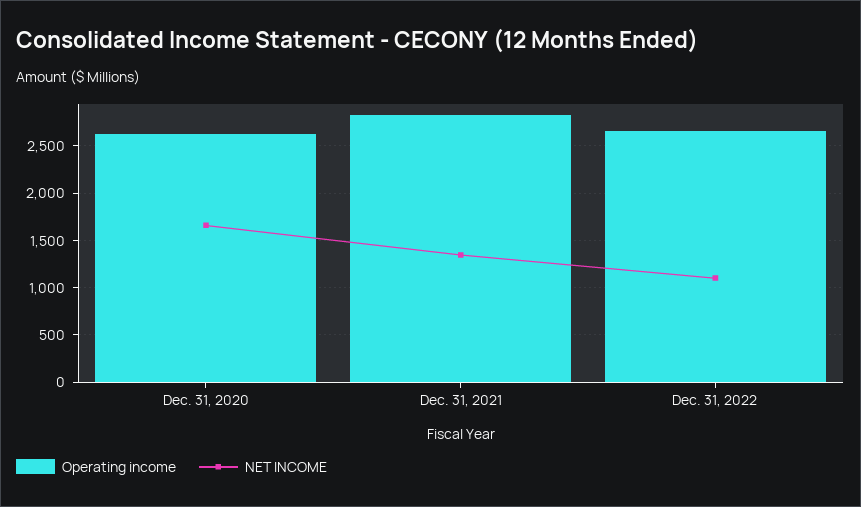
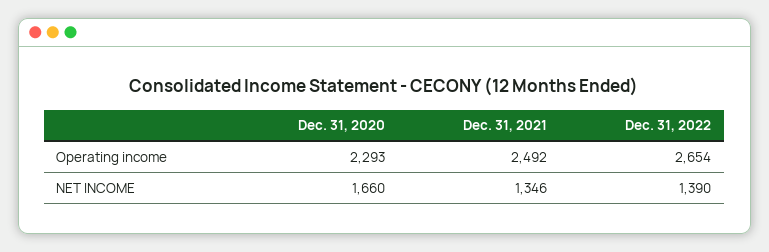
  {
    "Operating income": {
-     "Dec. 31, 2020": 2600,
+     "Dec. 31, 2020": 2293,
-     "Dec. 31, 2021": 2800,
+     "Dec. 31, 2021": 2492,
      "Dec. 31, 2022": 2654
    },
    "NET INCOME": {
      "Dec. 31, 2020": 1660,
      "Dec. 31, 2021": 1346,
-     "Dec. 31, 2022": 1100
+     "Dec. 31, 2022": 1390
    }
  }

